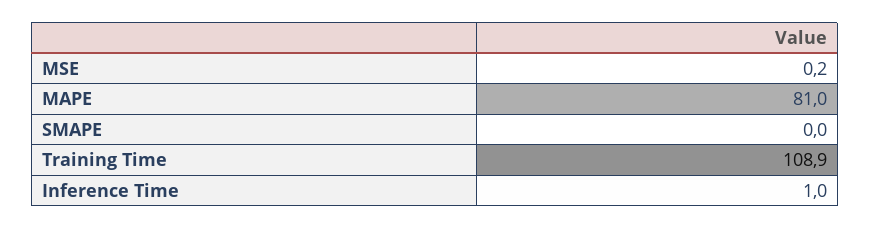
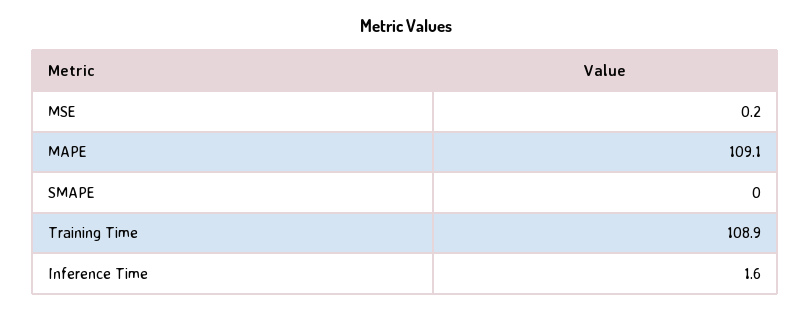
  {
    "MSE": 0.2,
-   "MAPE": 81,
+   "MAPE": 109.1,
    "SMAPE": 0,
    "Training Time": 108.9,
-   "Inference Time": 1
+   "Inference Time": 1.6
  }

